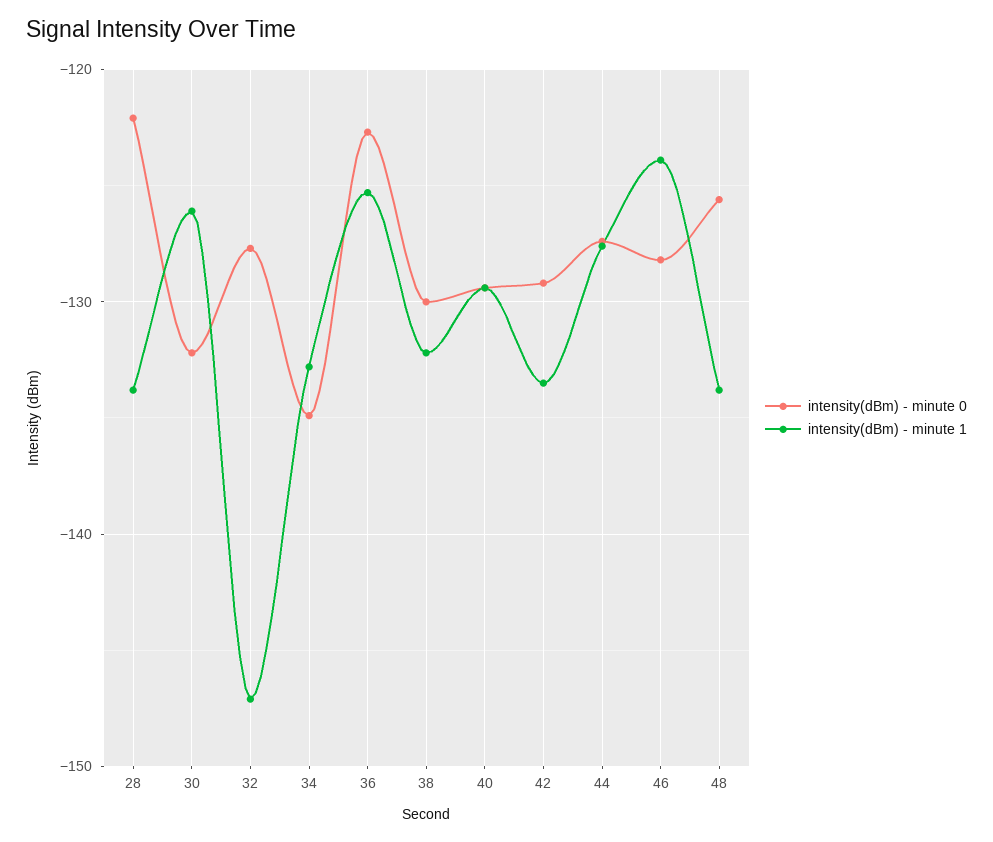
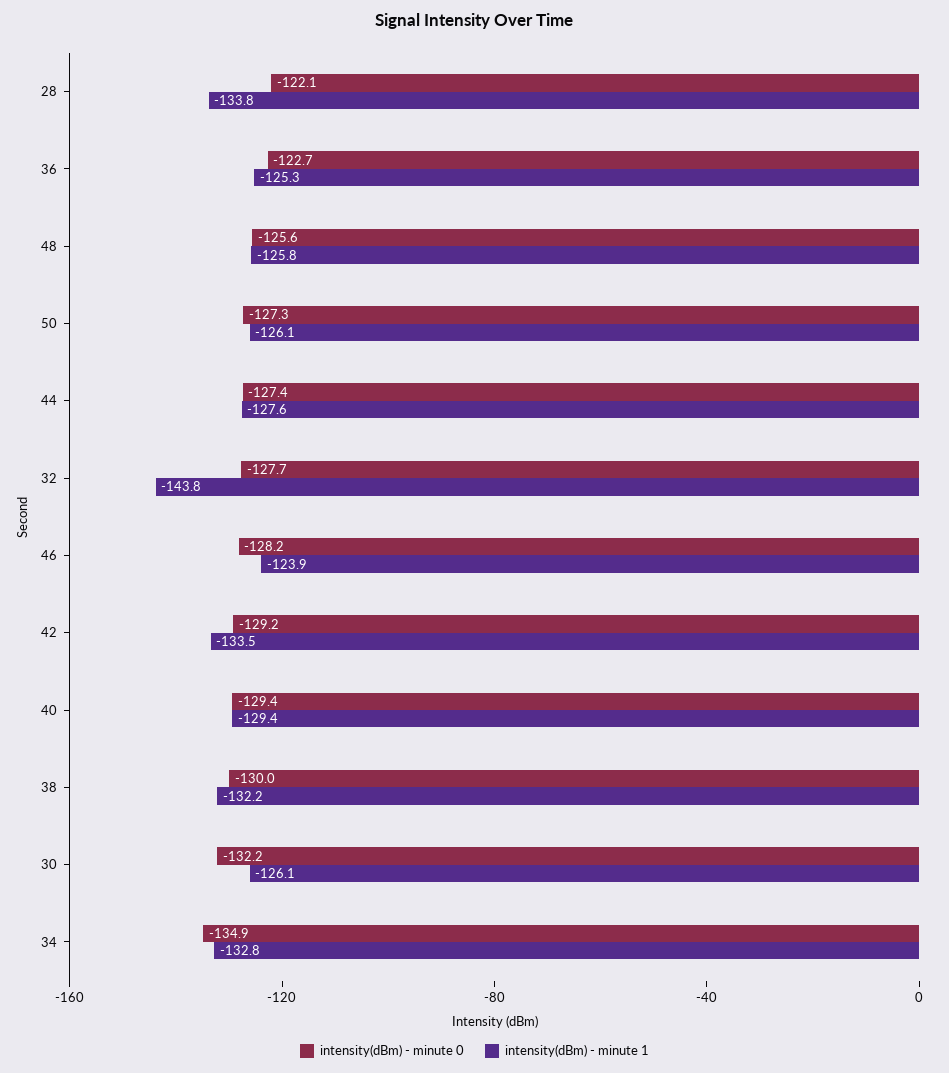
  {
    "intensity(dBm) - minute 0": {
      "28": -122.1,
      "30": -132.2,
      "32": -127.7,
      "34": -134.9,
      "36": -122.7,
      "38": -130,
      "40": -129.4,
      "42": -129.2,
      "44": -127.4,
      "46": -128.2,
-     "48": -125.6
+     "48": -125.6,
+     "50": -127.3
    },
    "intensity(dBm) - minute 1": {
      "28": -133.8,
      "30": -126.1,
-     "32": -147,
+     "32": -143.8,
      "34": -132.8,
      "36": -125.3,
      "38": -132.2,
      "40": -129.4,
      "42": -133.5,
      "44": -127.6,
      "46": -123.9,
-     "48": -134
+     "48": -125.8,
+     "50": -126.1
    }
  }

